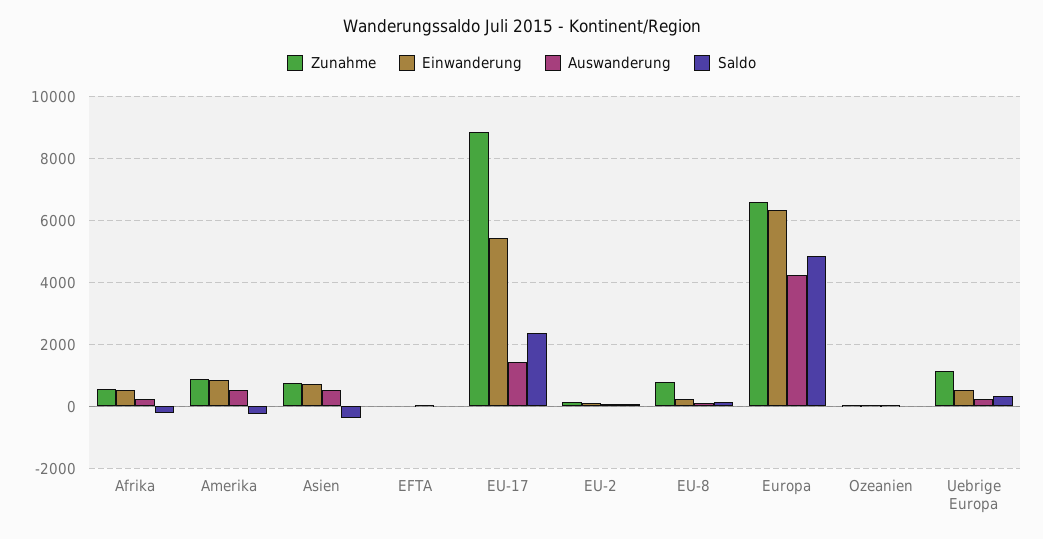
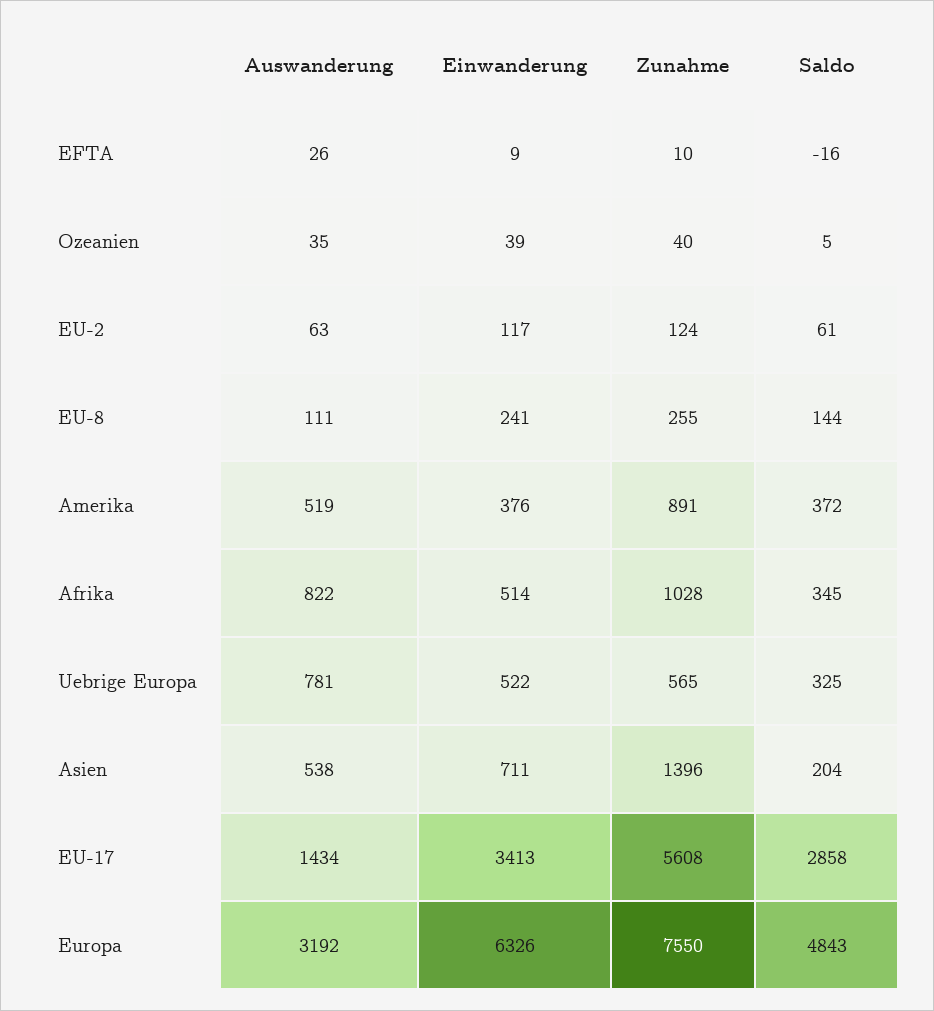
  {
    "Zunahme": {
-     "Afrika": 600,
+     "Afrika": 1028,
      "Amerika": 891,
-     "Asien": 800,
+     "Asien": 1396,
      "EFTA": 10,
-     "EU-17": 8800,
+     "EU-17": 5608,
      "EU-2": 124,
-     "EU-8": 800,
+     "EU-8": 255,
-     "Europa": 6600,
+     "Europa": 7550,
      "Ozeanien": 40,
-     "Uebrige Europa": 1200
+     "Uebrige Europa": 565
    },
    "Einwanderung": {
      "Afrika": 514,
-     "Amerika": 800,
+     "Amerika": 376,
      "Asien": 711,
      "EFTA": 9,
-     "EU-17": 5400,
+     "EU-17": 3413,
      "EU-2": 117,
      "EU-8": 241,
      "Europa": 6326,
      "Ozeanien": 39,
      "Uebrige Europa": 522
    },
    "Auswanderung": {
-     "Afrika": 200,
+     "Afrika": 822,
      "Amerika": 519,
      "Asien": 538,
      "EFTA": 26,
      "EU-17": 1434,
      "EU-2": 63,
      "EU-8": 111,
-     "Europa": 4200,
+     "Europa": 3192,
      "Ozeanien": 35,
-     "Uebrige Europa": 200
+     "Uebrige Europa": 781
    },
    "Saldo": {
-     "Afrika": -200,
+     "Afrika": 345,
-     "Amerika": -200,
+     "Amerika": 372,
-     "Asien": -400,
+     "Asien": 204,
      "EFTA": -16,
-     "EU-17": 2400,
+     "EU-17": 2858,
      "EU-2": 61,
      "EU-8": 144,
      "Europa": 4843,
      "Ozeanien": 5,
      "Uebrige Europa": 325
    }
  }

